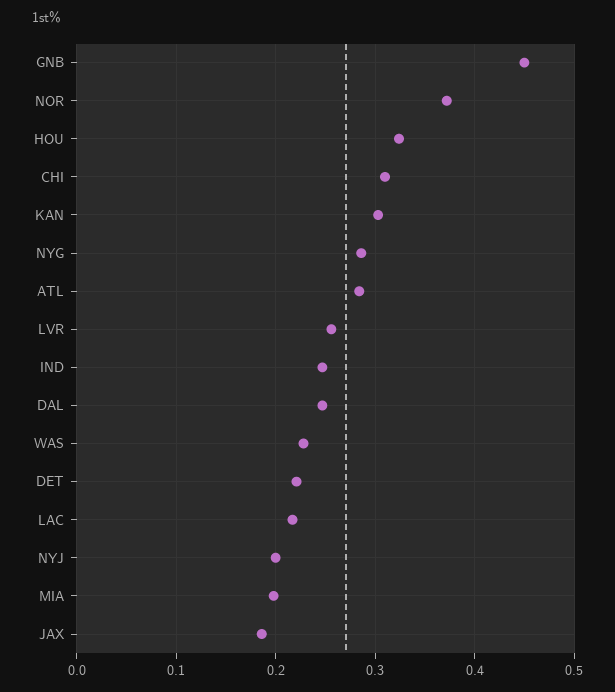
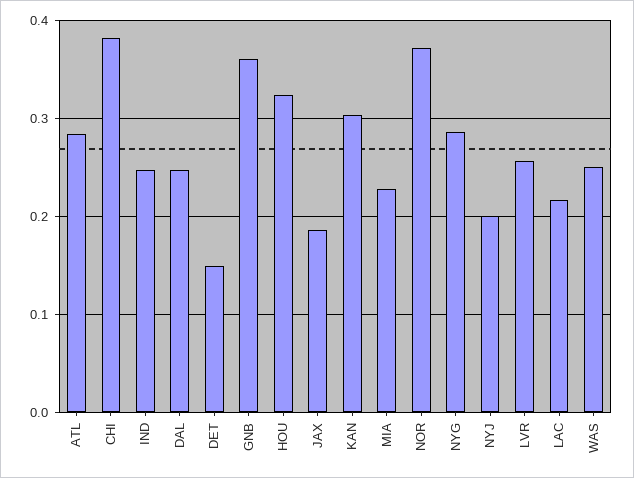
  {
-   "GNB": 0.45,
+   "GNB": 0.36,
    "NOR": 0.37,
    "HOU": 0.32,
-   "CHI": 0.31,
+   "CHI": 0.38,
    "KAN": 0.3,
    "NYG": 0.29,
    "ATL": 0.28,
    "LVR": 0.26,
    "IND": 0.25,
    "DAL": 0.25,
-   "WAS": 0.23,
+   "WAS": 0.25,
-   "DET": 0.22,
+   "DET": 0.15,
    "LAC": 0.22,
    "NYJ": 0.2,
-   "MIA": 0.2,
+   "MIA": 0.23,
    "JAX": 0.19
  }

